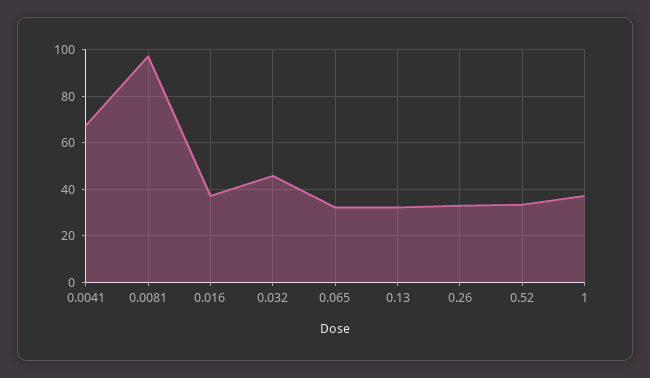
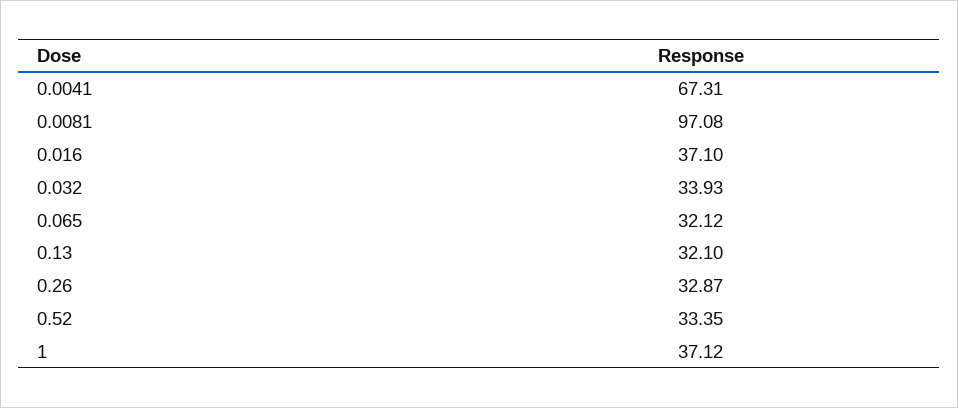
  {
    "0.0041": 67.31,
    "0.0081": 97.08,
    "0.016": 37.1,
-   "0.032": 45,
+   "0.032": 33.93,
    "0.065": 32.12,
    "0.13": 32.1,
    "0.26": 32.87,
    "0.52": 33.35,
    "1": 37.12
  }

